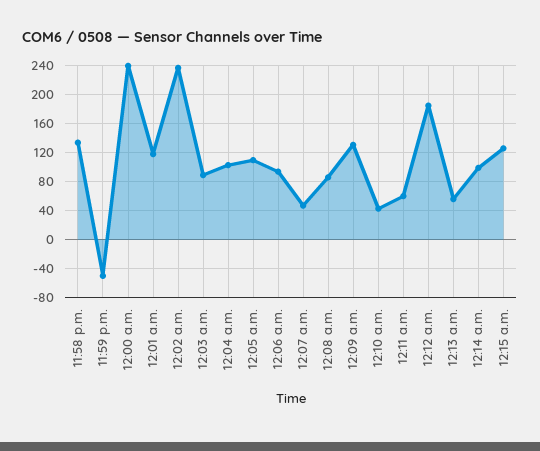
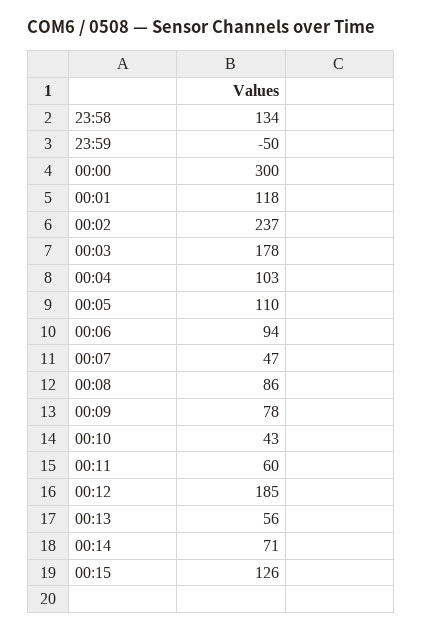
  {
    "11:58 p.m.": 134,
    "11:59 p.m.": -50,
-   "12:00 a.m.": 240,
+   "12:00 a.m.": 300,
    "12:01 a.m.": 118,
    "12:02 a.m.": 237,
-   "12:03 a.m.": 90,
+   "12:03 a.m.": 178,
    "12:04 a.m.": 103,
    "12:05 a.m.": 110,
    "12:06 a.m.": 94,
    "12:07 a.m.": 47,
    "12:08 a.m.": 86,
-   "12:09 a.m.": 130,
+   "12:09 a.m.": 78,
    "12:10 a.m.": 43,
    "12:11 a.m.": 60,
    "12:12 a.m.": 185,
    "12:13 a.m.": 56,
-   "12:14 a.m.": 100,
+   "12:14 a.m.": 71,
    "12:15 a.m.": 126
  }

